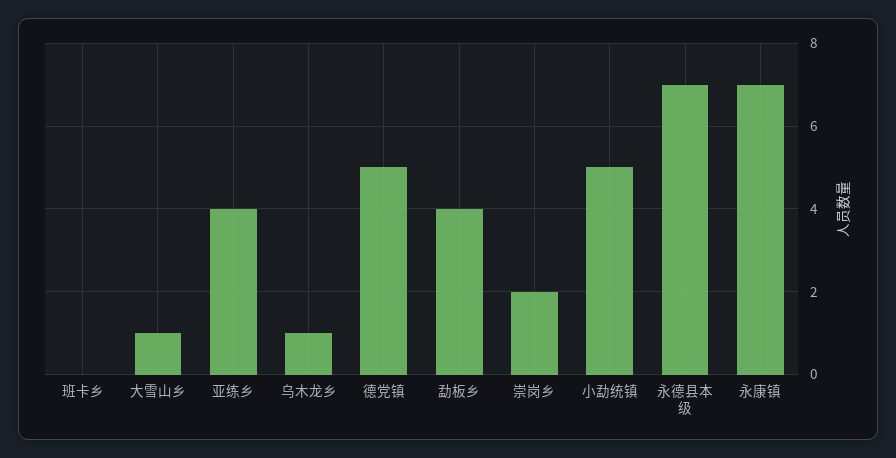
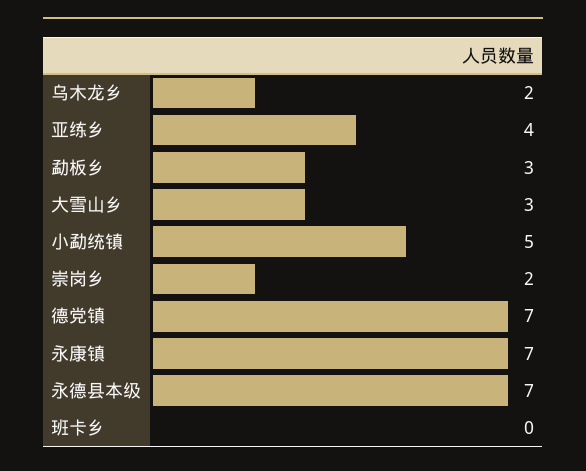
  {
    "班卡乡": 0,
-   "大雪山乡": 1,
+   "大雪山乡": 3,
    "亚练乡": 4,
-   "乌木龙乡": 1,
+   "乌木龙乡": 2,
-   "德党镇": 5,
+   "德党镇": 7,
-   "勐板乡": 4,
+   "勐板乡": 3,
    "崇岗乡": 2,
    "小勐统镇": 5,
    "永德县本级": 7,
    "永康镇": 7
  }

